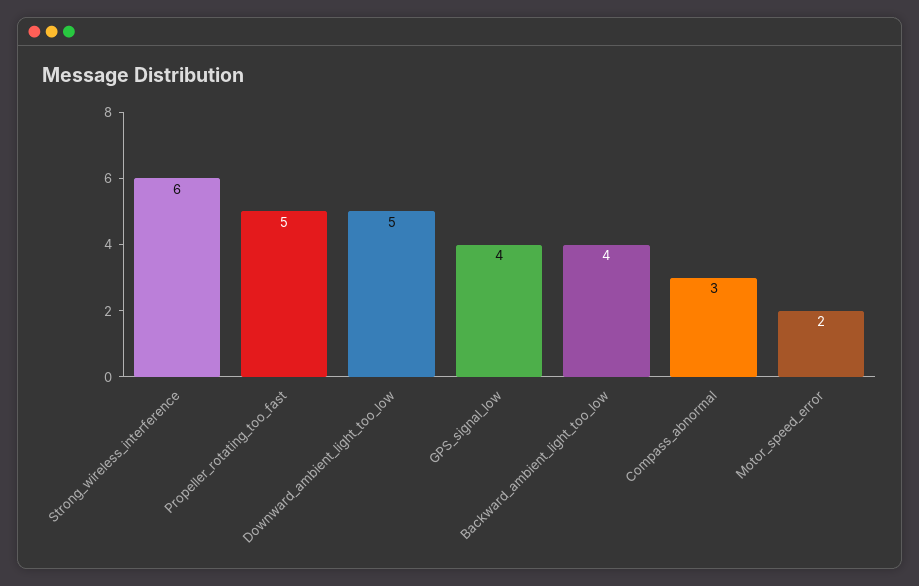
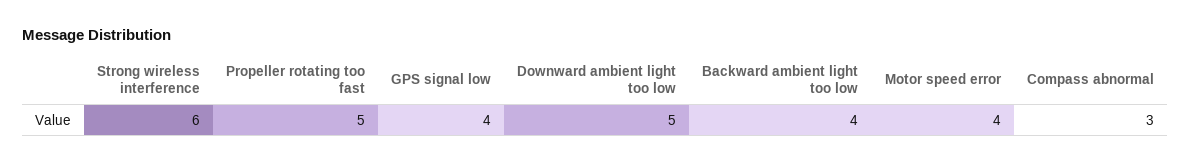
  {
    "Strong_wireless_interference": 6,
    "Propeller_rotating_too_fast": 5,
    "Downward_ambient_light_too_low": 5,
    "GPS_signal_low": 4,
    "Backward_ambient_light_too_low": 4,
    "Compass_abnormal": 3,
-   "Motor_speed_error": 2
+   "Motor_speed_error": 4
  }

